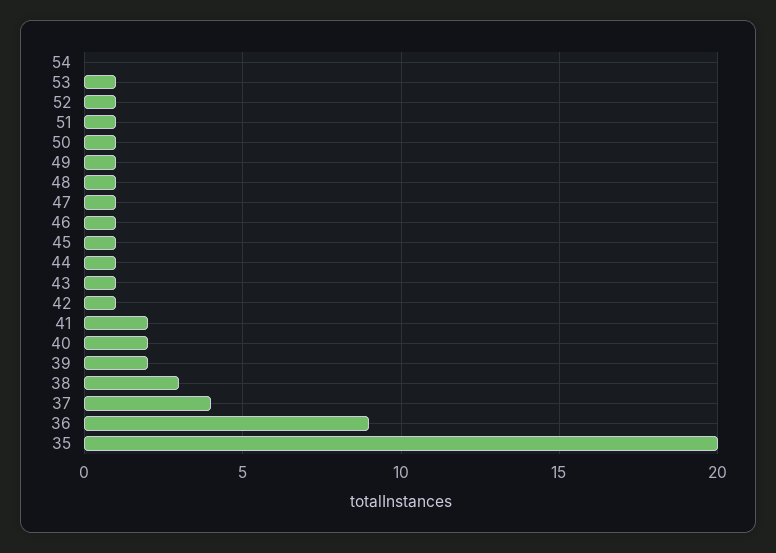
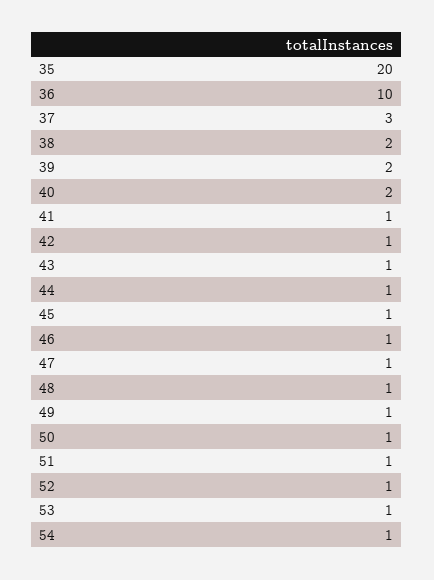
  {
-   "54": 0,
+   "54": 1,
    "53": 1,
    "52": 1,
    "51": 1,
    "50": 1,
    "49": 1,
    "48": 1,
    "47": 1,
    "46": 1,
    "45": 1,
    "44": 1,
    "43": 1,
    "42": 1,
-   "41": 2,
+   "41": 1,
    "40": 2,
    "39": 2,
-   "38": 3,
+   "38": 2,
-   "37": 4,
+   "37": 3,
-   "36": 9,
+   "36": 10,
    "35": 20
  }

